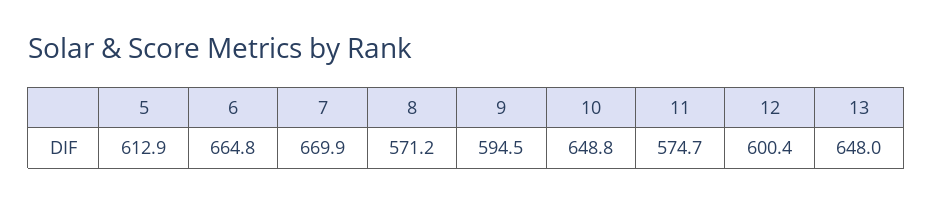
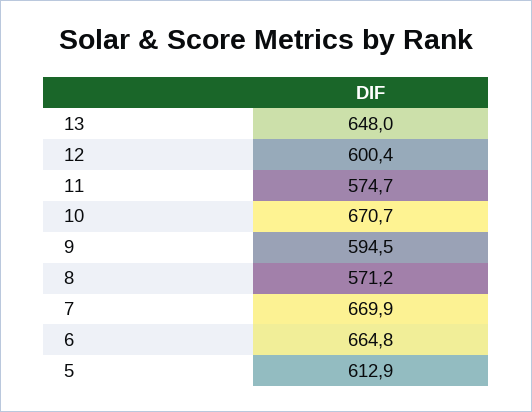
  {
    "5": 612.9,
    "6": 664.8,
    "7": 669.9,
    "8": 571.2,
    "9": 594.5,
-   "10": 648.8,
+   "10": 670.7,
    "11": 574.7,
    "12": 600.4,
    "13": 648
  }

